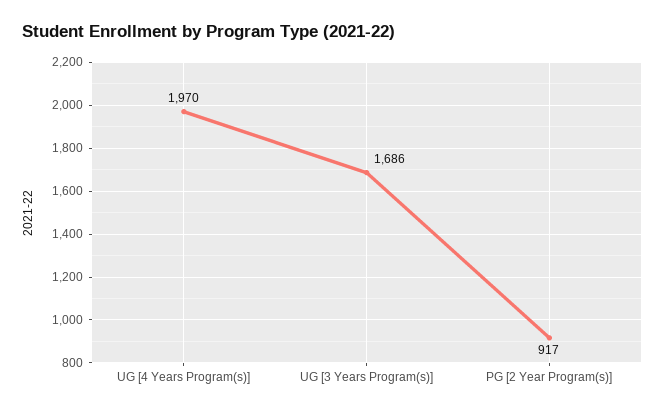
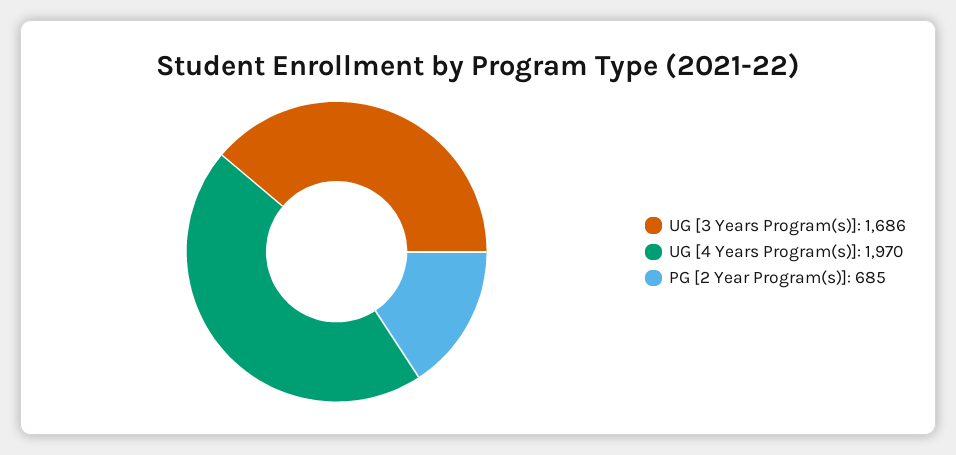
  {
    "UG [4 Years Program(s)]": 1970,
    "UG [3 Years Program(s)]": 1686,
-   "PG [2 Year Program(s)]": 917
+   "PG [2 Year Program(s)]": 685
  }

